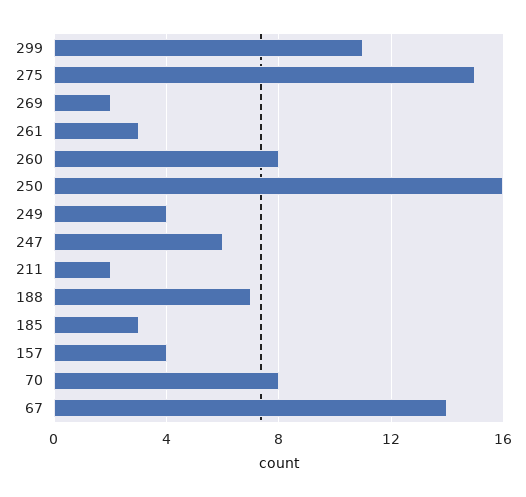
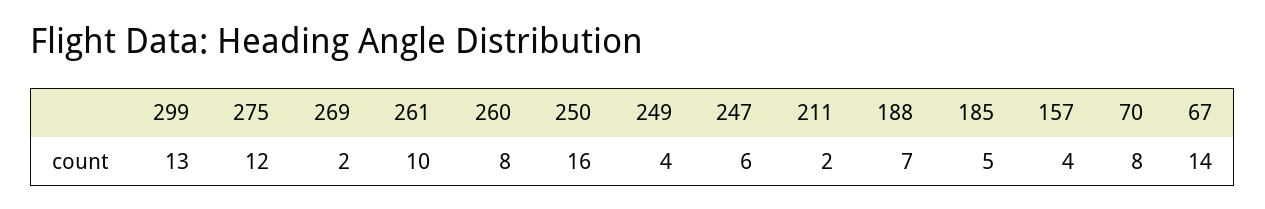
  {
-   "299": 11,
+   "299": 13,
-   "275": 15,
+   "275": 12,
    "269": 2,
-   "261": 3,
+   "261": 10,
    "260": 8,
    "250": 16,
    "249": 4,
    "247": 6,
    "211": 2,
    "188": 7,
-   "185": 3,
+   "185": 5,
    "157": 4,
    "70": 8,
    "67": 14
  }

